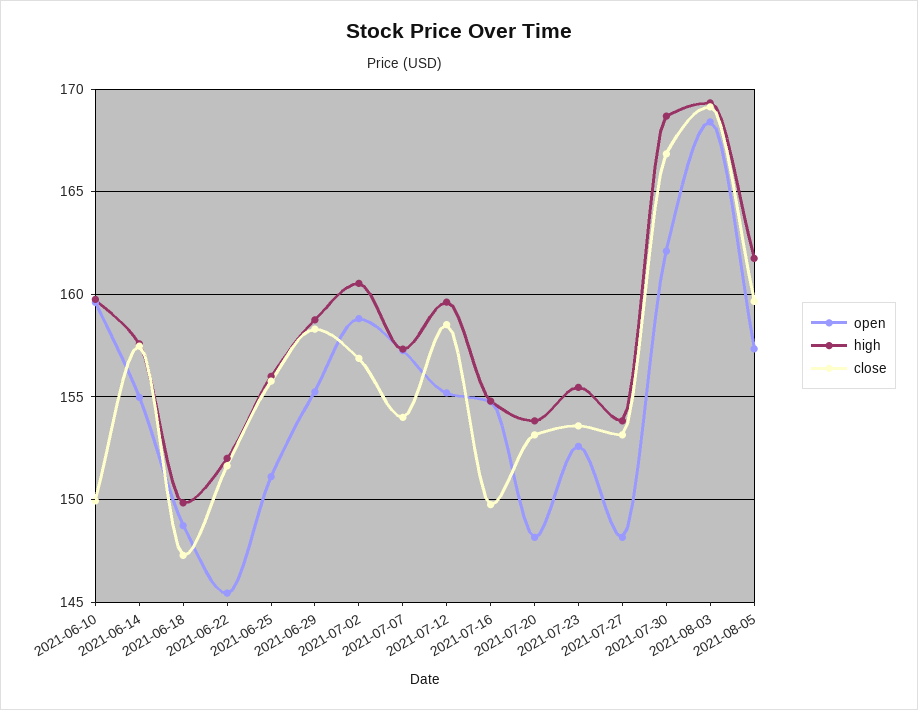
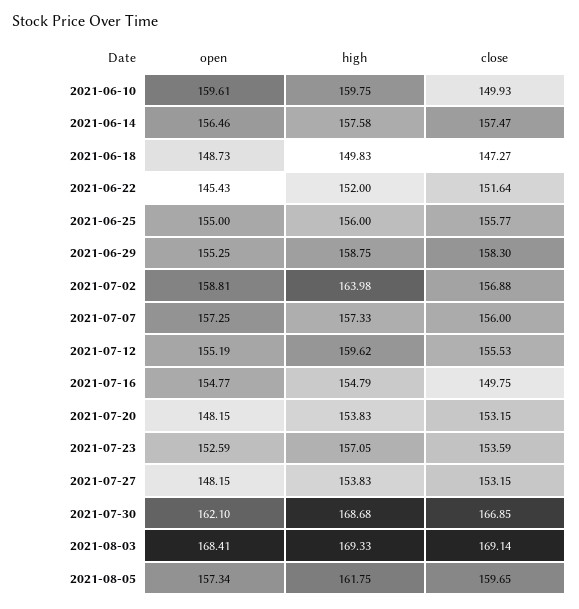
  {
    "open": {
      "2021-06-10": 159.61,
-     "2021-06-14": 155,
+     "2021-06-14": 156.46,
      "2021-06-18": 148.73,
      "2021-06-22": 145.43,
-     "2021-06-25": 151,
+     "2021-06-25": 155,
      "2021-06-29": 155.25,
      "2021-07-02": 158.81,
      "2021-07-07": 157.25,
      "2021-07-12": 155.19,
      "2021-07-16": 154.77,
      "2021-07-20": 148.15,
      "2021-07-23": 152.59,
      "2021-07-27": 148.15,
      "2021-07-30": 162.1,
      "2021-08-03": 168.41,
      "2021-08-05": 157.34
    },
    "high": {
      "2021-06-10": 159.75,
      "2021-06-14": 157.58,
      "2021-06-18": 149.83,
      "2021-06-22": 152,
      "2021-06-25": 156,
      "2021-06-29": 158.75,
-     "2021-07-02": 160.5,
+     "2021-07-02": 163.98,
      "2021-07-07": 157.33,
      "2021-07-12": 159.62,
      "2021-07-16": 154.79,
      "2021-07-20": 153.83,
-     "2021-07-23": 155.5,
+     "2021-07-23": 157.05,
      "2021-07-27": 153.83,
      "2021-07-30": 168.68,
      "2021-08-03": 169.33,
      "2021-08-05": 161.75
    },
    "close": {
      "2021-06-10": 149.93,
      "2021-06-14": 157.47,
      "2021-06-18": 147.27,
      "2021-06-22": 151.64,
      "2021-06-25": 155.77,
      "2021-06-29": 158.3,
      "2021-07-02": 156.88,
-     "2021-07-07": 154,
+     "2021-07-07": 156,
-     "2021-07-12": 158.5,
+     "2021-07-12": 155.53,
      "2021-07-16": 149.75,
      "2021-07-20": 153.15,
      "2021-07-23": 153.59,
      "2021-07-27": 153.15,
      "2021-07-30": 166.85,
      "2021-08-03": 169.14,
      "2021-08-05": 159.65
    }
  }

